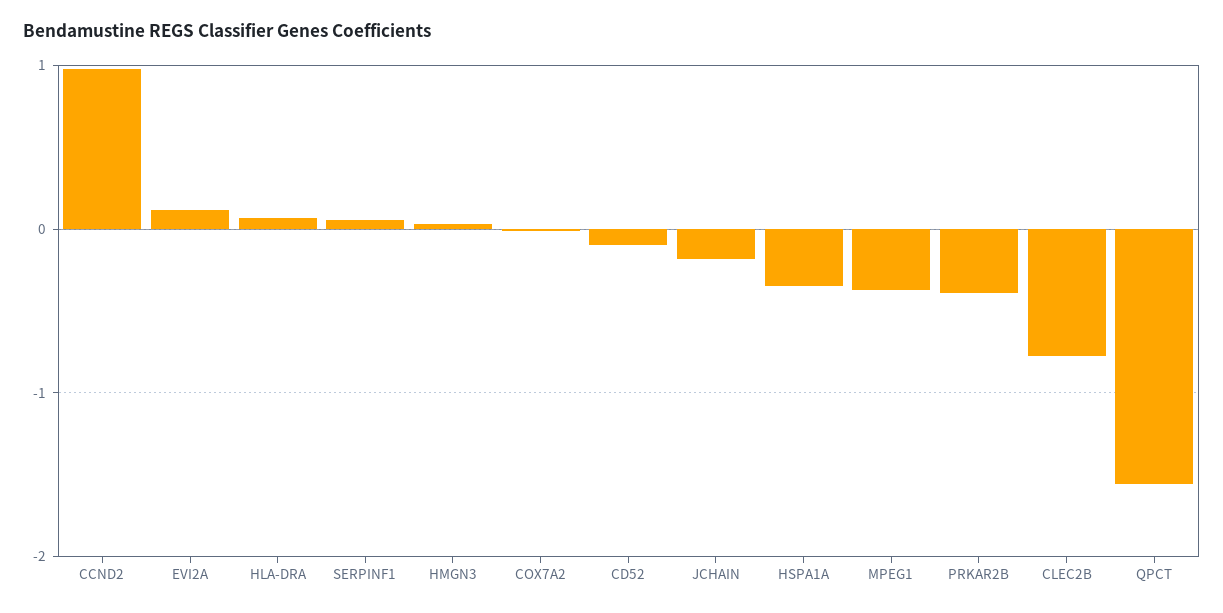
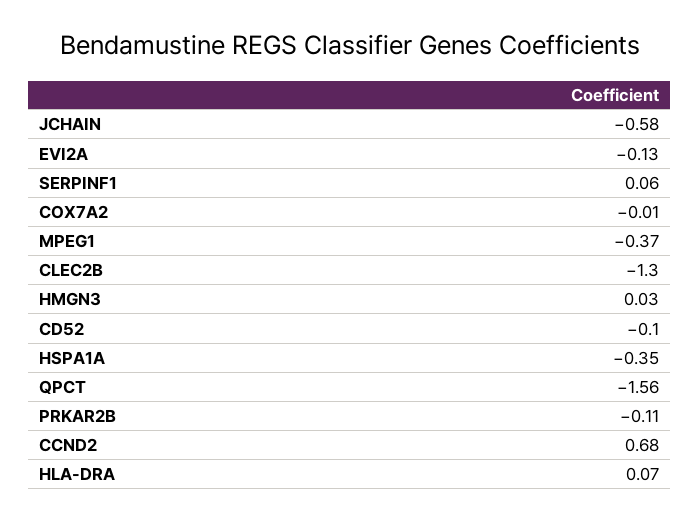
  {
-   "CCND2": 1,
+   "CCND2": 0.68,
-   "EVI2A": 0.1,
+   "EVI2A": -0.13,
    "HLA-DRA": 0.07,
    "SERPINF1": 0.06,
    "HMGN3": 0.03,
    "COX7A2": -0.01,
    "CD52": -0.1,
-   "JCHAIN": -0.2,
+   "JCHAIN": -0.58,
    "HSPA1A": -0.35,
    "MPEG1": -0.37,
-   "PRKAR2B": -0.4,
+   "PRKAR2B": -0.11,
-   "CLEC2B": -0.8,
+   "CLEC2B": -1.3,
    "QPCT": -1.56
  }

